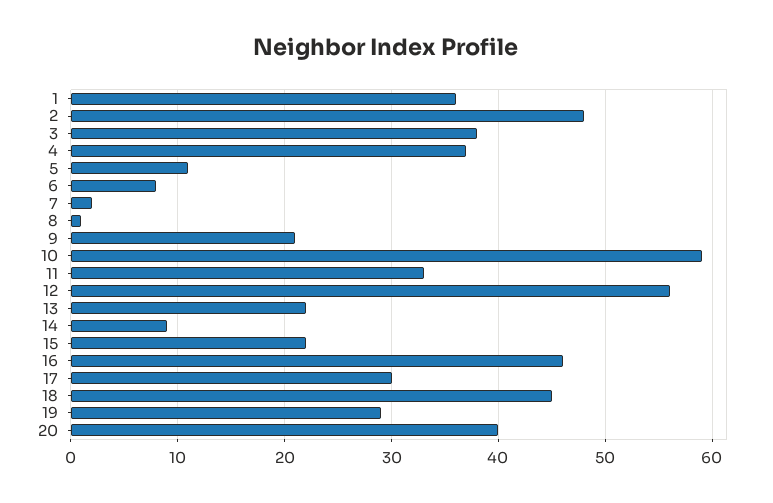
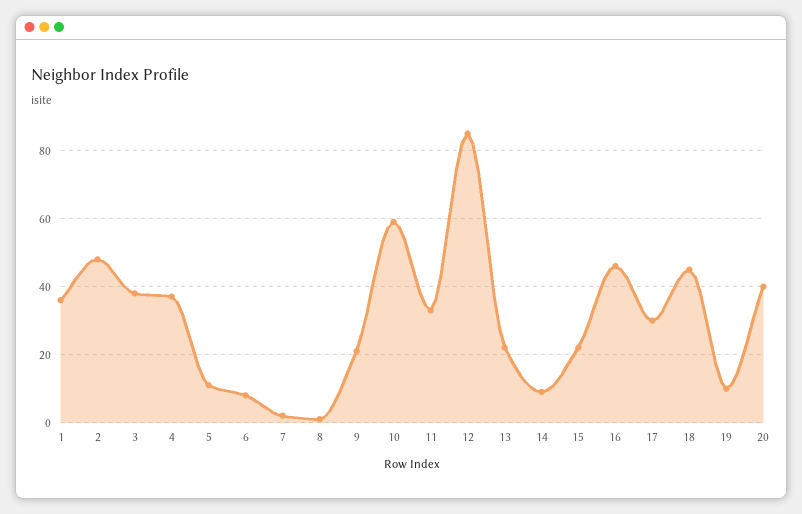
  {
    "1": 36,
    "2": 48,
    "3": 38,
    "4": 37,
    "5": 11,
    "6": 8,
    "7": 2,
    "8": 1,
    "9": 21,
    "10": 59,
    "11": 33,
-   "12": 56,
+   "12": 85,
    "13": 22,
    "14": 9,
    "15": 22,
    "16": 46,
    "17": 30,
    "18": 45,
-   "19": 29,
+   "19": 10,
    "20": 40
  }

